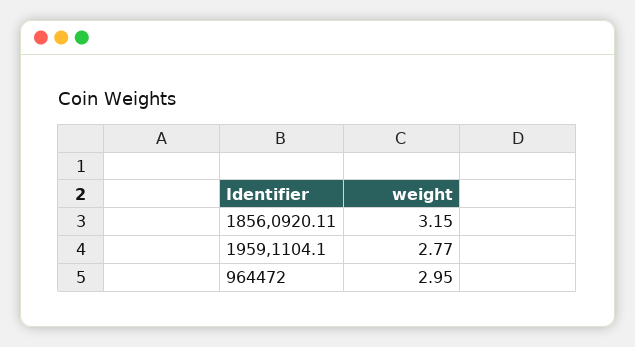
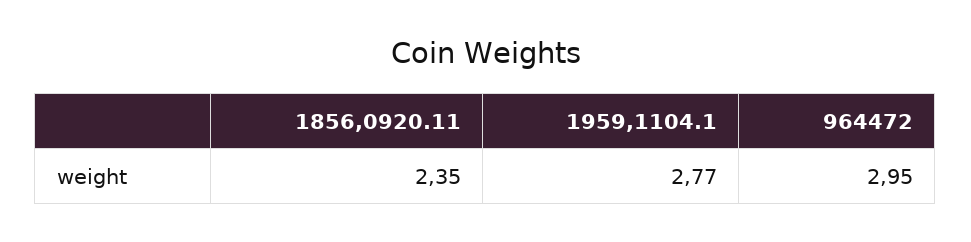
  {
-   "1856,0920.11": 3.15,
+   "1856,0920.11": 2.35,
    "1959,1104.1": 2.77,
    "964472": 2.95
  }

